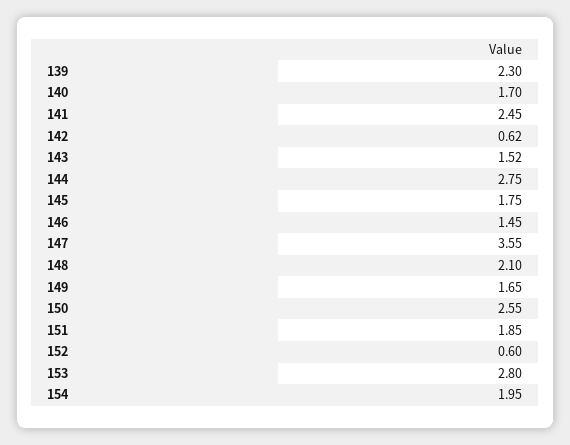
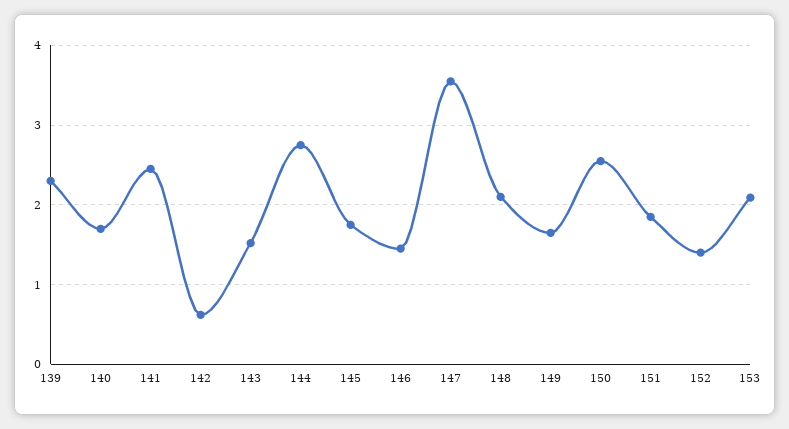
  {
    "139": 2.3,
    "140": 1.7,
    "141": 2.45,
    "142": 0.62,
    "143": 1.52,
    "144": 2.75,
    "145": 1.75,
    "146": 1.45,
    "147": 3.55,
    "148": 2.1,
    "149": 1.65,
    "150": 2.55,
    "151": 1.85,
-   "152": 0.6,
+   "152": 1.4,
-   "153": 2.8,
+   "153": 2.1
-   "154": 1.95
  }

